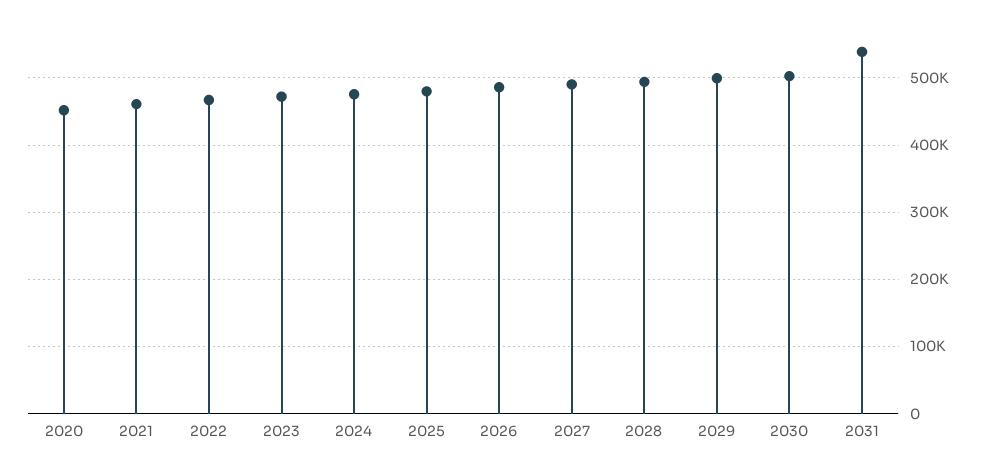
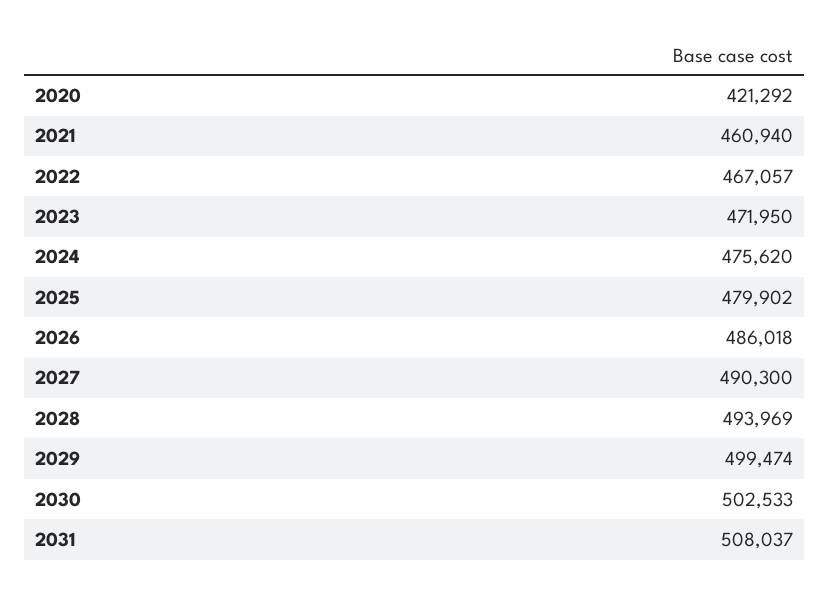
  {
-   "2020": 450000,
+   "2020": 421292,
    "2021": 460940,
    "2022": 467057,
    "2023": 471950,
    "2024": 475620,
    "2025": 479902,
    "2026": 486018,
    "2027": 490300,
    "2028": 493969,
    "2029": 499474,
    "2030": 502533,
-   "2031": 540000
+   "2031": 508037
  }

